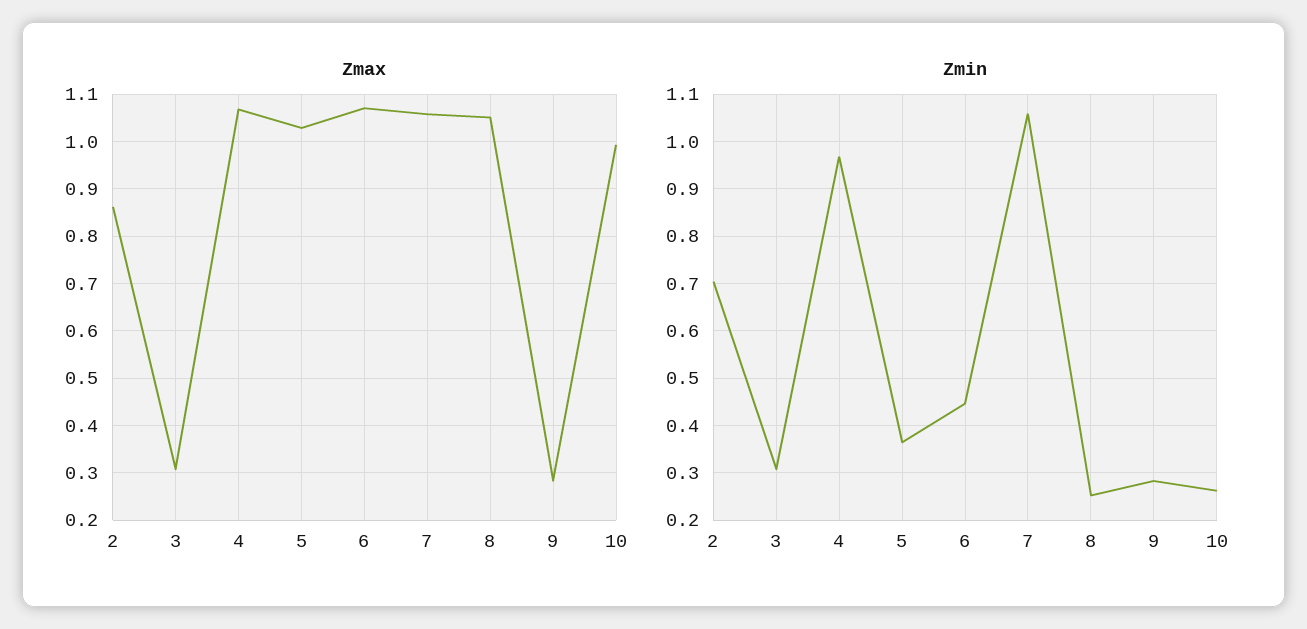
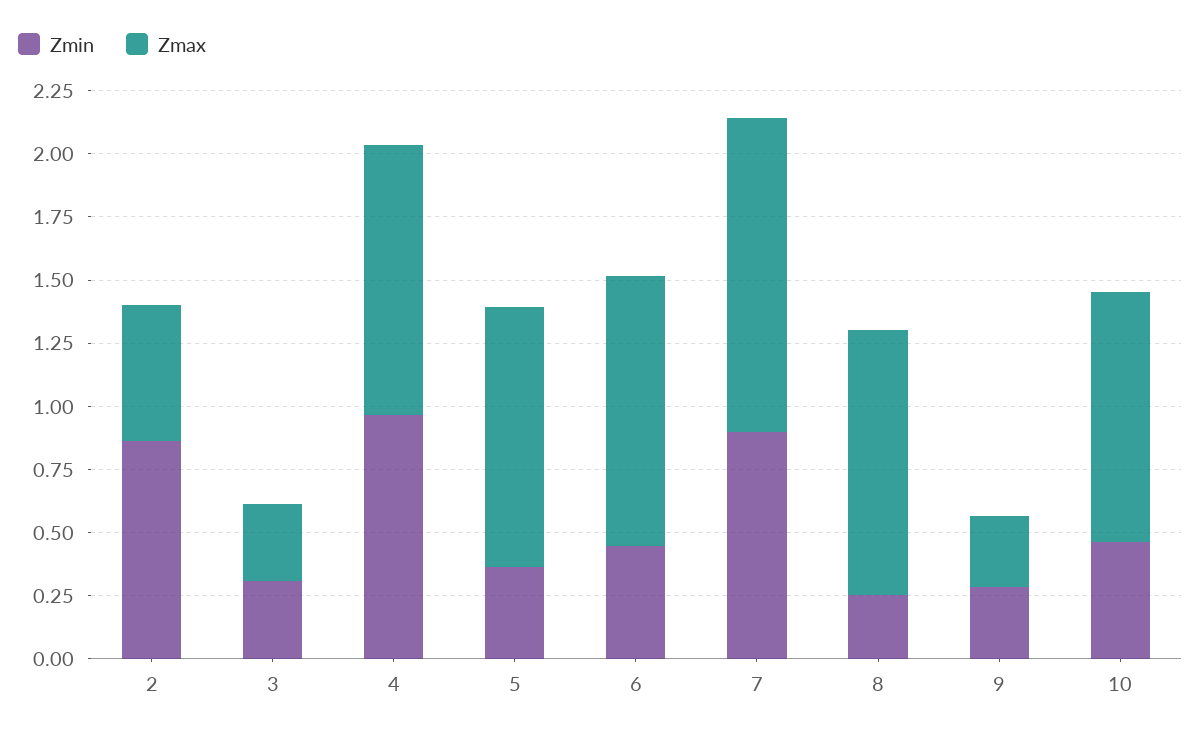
  {
    "Zmax": {
-     "2": 0.86,
+     "2": 0.55,
      "3": 0.3,
      "4": 1.06,
      "5": 1.02,
      "6": 1.08,
-     "7": 1.06,
+     "7": 1.25,
      "8": 1.06,
      "9": 0.28,
      "10": 1
    },
    "Zmin": {
-     "2": 0.7,
+     "2": 0.85,
      "3": 0.3,
      "4": 0.96,
      "5": 0.36,
      "6": 0.44,
-     "7": 1.06,
+     "7": 0.9,
      "8": 0.26,
      "9": 0.28,
-     "10": 0.26
+     "10": 0.45
    }
  }

